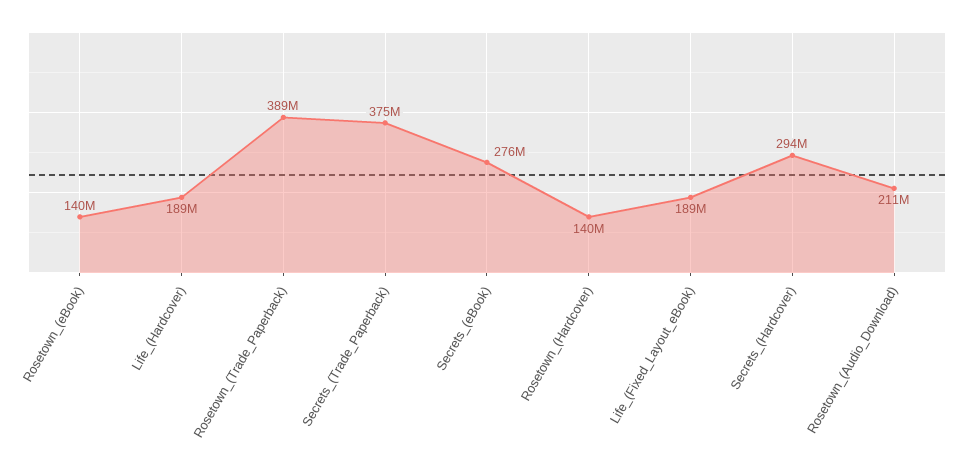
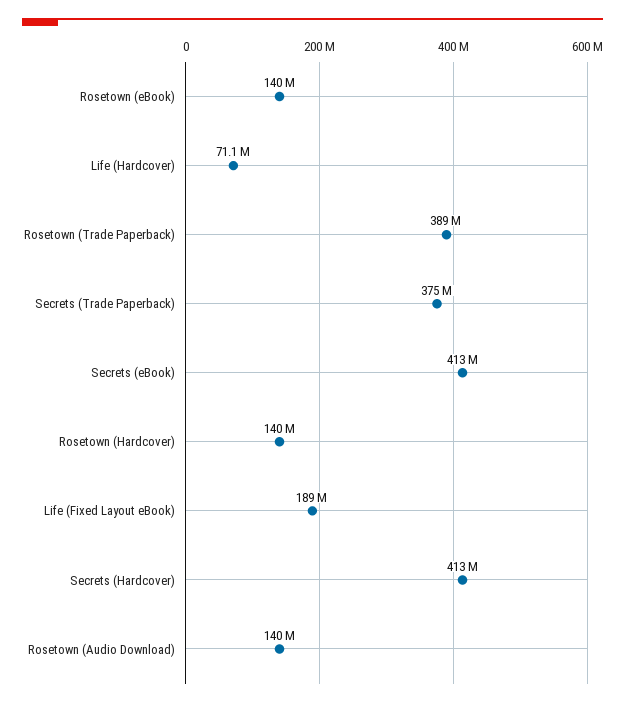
  {
    "Rosetown_(eBook)": 140000000,
-   "Life_(Hardcover)": 189000000,
+   "Life_(Hardcover)": 71100000,
    "Rosetown_(Trade_Paperback)": 389000000,
    "Secrets_(Trade_Paperback)": 375000000,
-   "Secrets_(eBook)": 276000000,
+   "Secrets_(eBook)": 413000000,
    "Rosetown_(Hardcover)": 140000000,
    "Life_(Fixed_Layout_eBook)": 189000000,
-   "Secrets_(Hardcover)": 294000000,
+   "Secrets_(Hardcover)": 413000000,
-   "Rosetown_(Audio_Download)": 211000000
+   "Rosetown_(Audio_Download)": 140000000
  }

